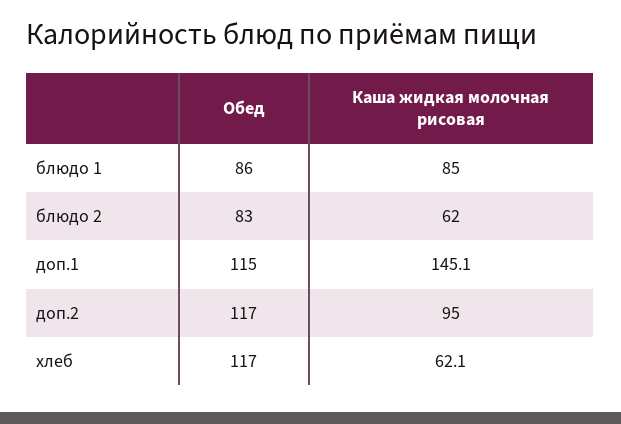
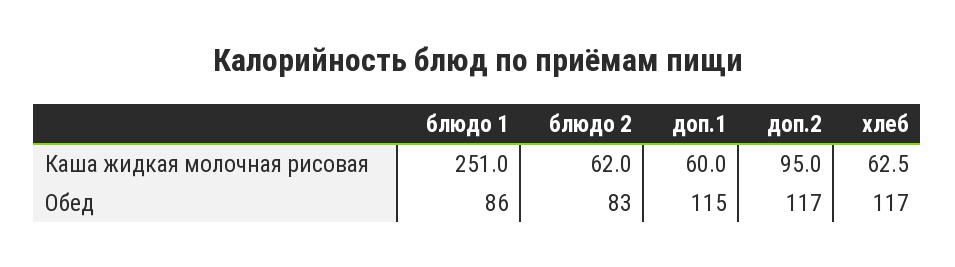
  {
    "Обед": {
      "блюдо 1": 86,
      "блюдо 2": 83,
      "доп.1": 115,
      "доп.2": 117,
      "хлеб": 117
    },
    "Каша жидкая молочная рисовая": {
-     "блюдо 1": 85,
+     "блюдо 1": 251,
      "блюдо 2": 62,
-     "доп.1": 145.1,
+     "доп.1": 60,
      "доп.2": 95,
-     "хлеб": 62.1
+     "хлеб": 62.5
    }
  }

